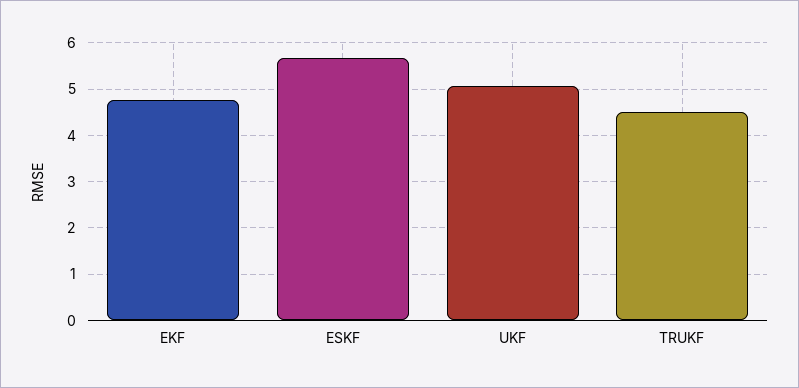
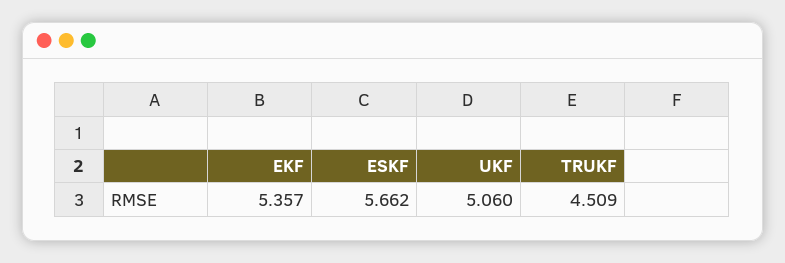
  {
-   "EKF": 4.8,
+   "EKF": 5.357,
    "ESKF": 5.662,
    "UKF": 5.06,
    "TRUKF": 4.509
  }

